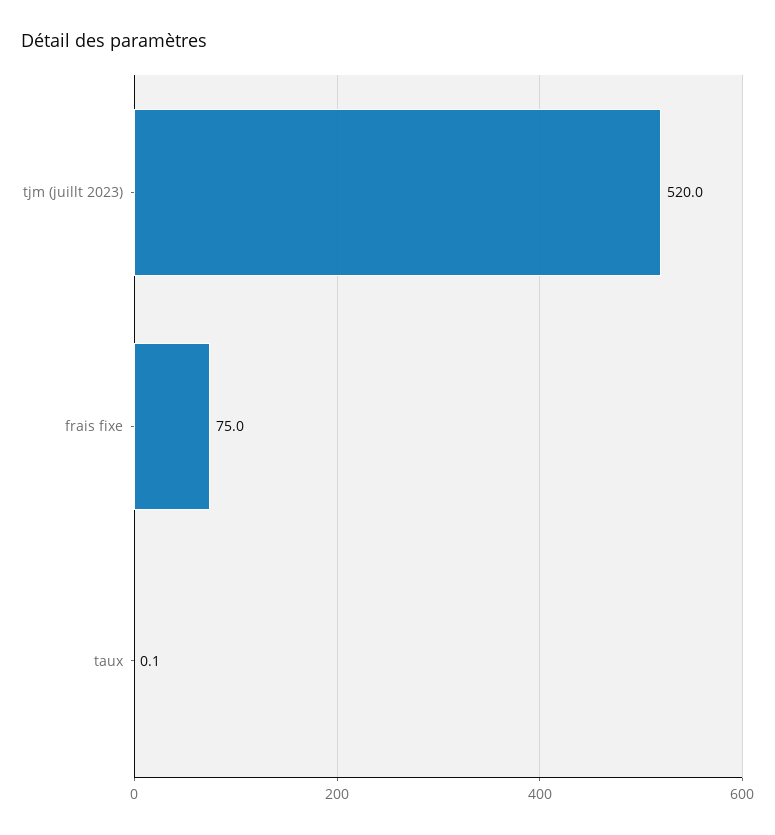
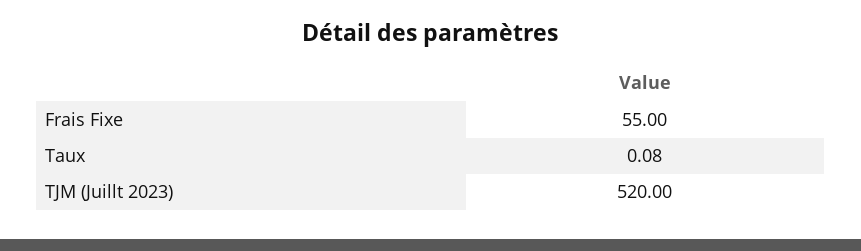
  {
    "tjm (juillt 2023)": 520,
-   "frais fixe": 75,
+   "frais fixe": 55,
    "taux": 0.08
  }

